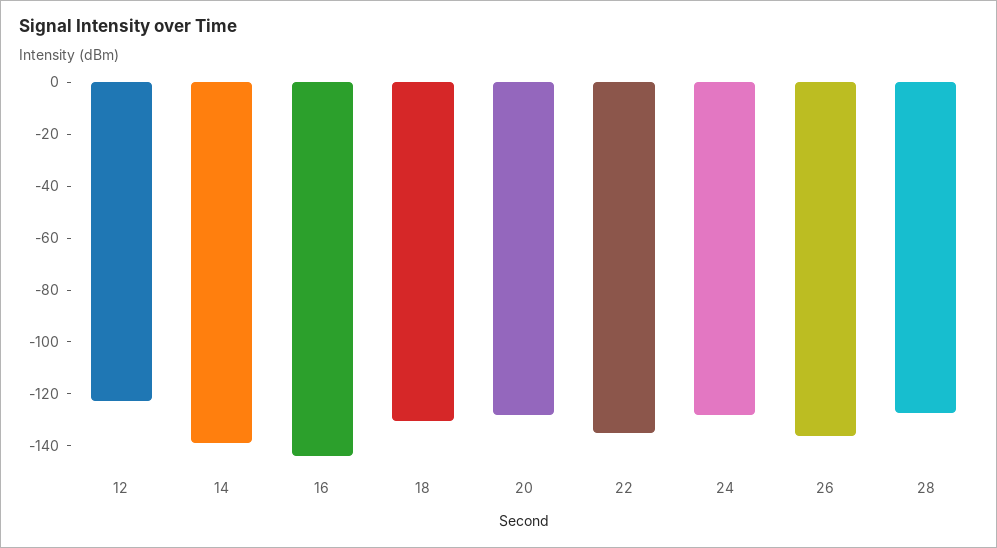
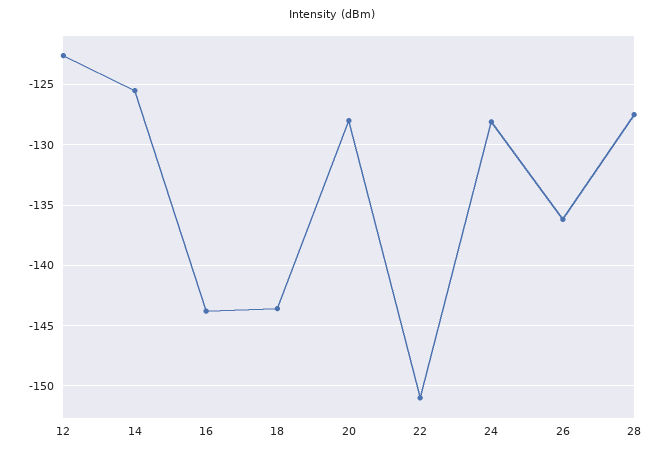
  {
    "12": -122.5,
-   "14": -140,
+   "14": -125.5,
    "16": -144,
-   "18": -130,
+   "18": -143.5,
    "20": -128,
-   "22": -135,
+   "22": -151,
    "24": -128,
    "26": -136,
    "28": -127.5
  }

